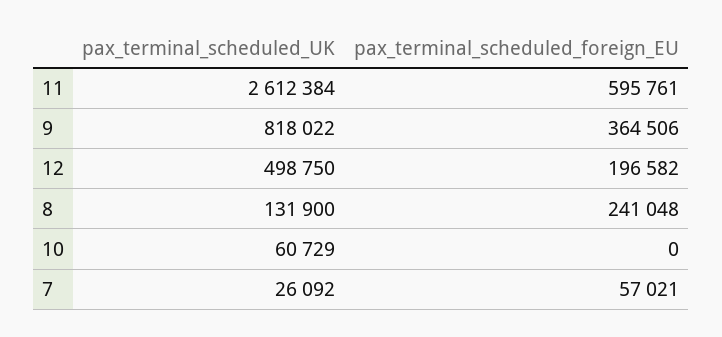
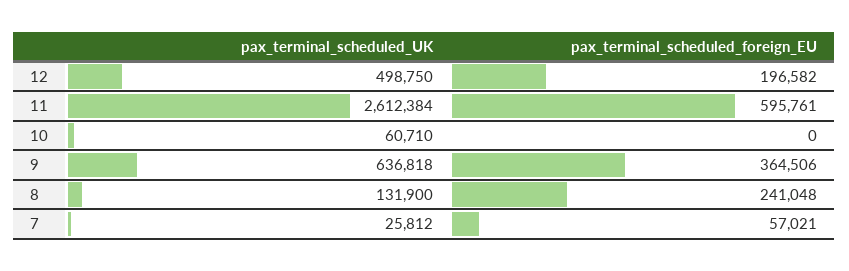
  {
    "pax_terminal_scheduled_UK": {
      "11": 2612384,
-     "9": 818022,
+     "9": 636818,
      "12": 498750,
      "8": 131900,
-     "10": 60729,
+     "10": 60710,
-     "7": 26092
+     "7": 25812
    },
    "pax_terminal_scheduled_foreign_EU": {
      "11": 595761,
      "9": 364506,
      "12": 196582,
      "8": 241048,
      "10": 0,
      "7": 57021
    }
  }

